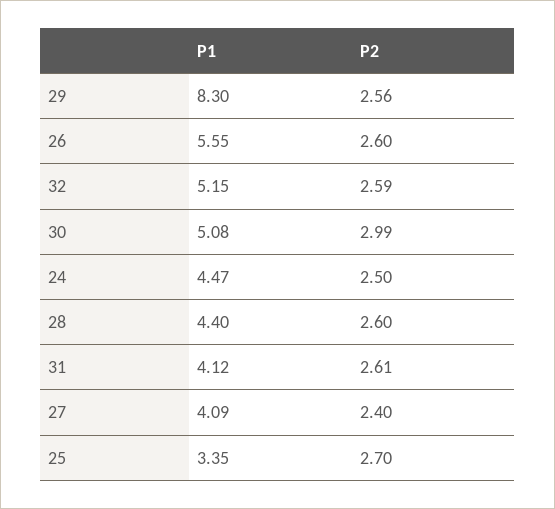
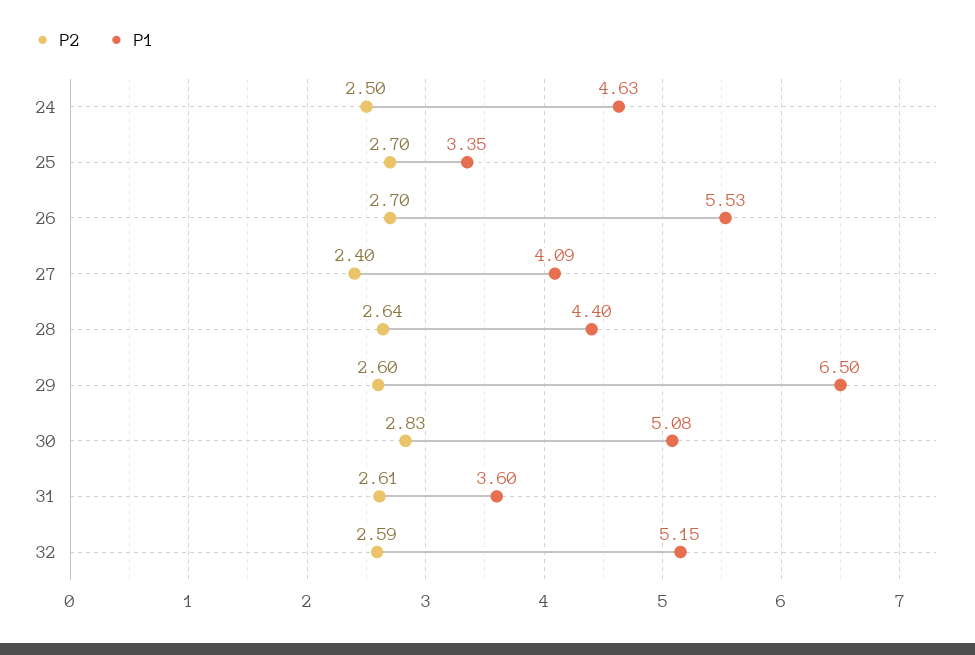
  {
    "P1": {
-     "29": 8.3,
+     "29": 6.5,
-     "26": 5.55,
+     "26": 5.53,
      "32": 5.15,
      "30": 5.08,
-     "24": 4.47,
+     "24": 4.63,
      "28": 4.4,
-     "31": 4.12,
+     "31": 3.6,
      "27": 4.09,
      "25": 3.35
    },
    "P2": {
-     "29": 2.56,
+     "29": 2.6,
-     "26": 2.6,
+     "26": 2.7,
      "32": 2.59,
-     "30": 2.99,
+     "30": 2.83,
      "24": 2.5,
-     "28": 2.6,
+     "28": 2.64,
      "31": 2.61,
      "27": 2.4,
      "25": 2.7
    }
  }

